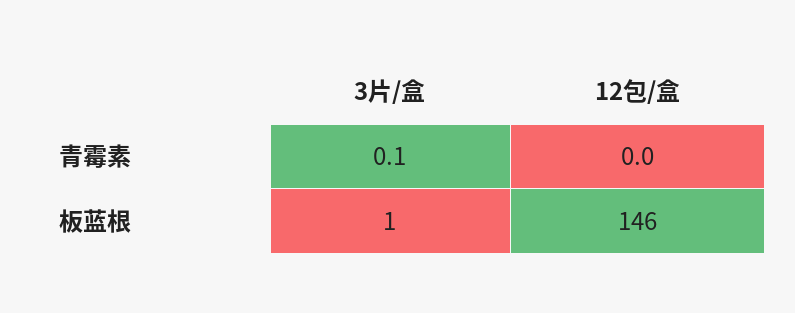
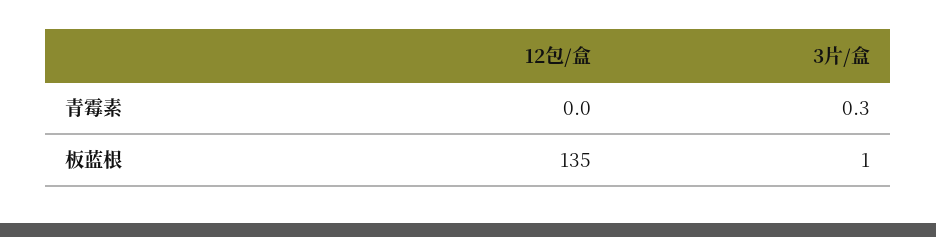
  {
    "3片/盒": {
-     "青霉素": 0.1,
+     "青霉素": 0.3,
      "板蓝根": 1
    },
    "12包/盒": {
      "青霉素": 0,
-     "板蓝根": 146
+     "板蓝根": 135
    }
  }

